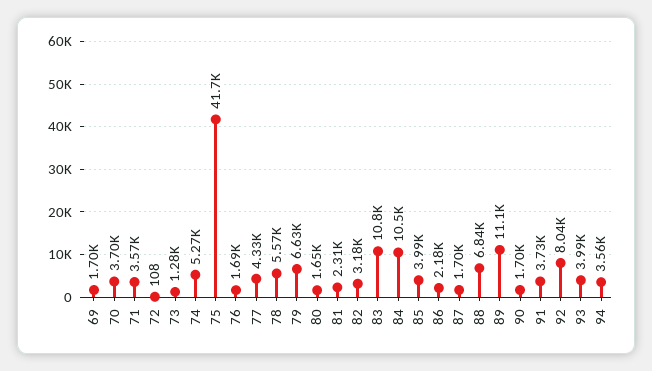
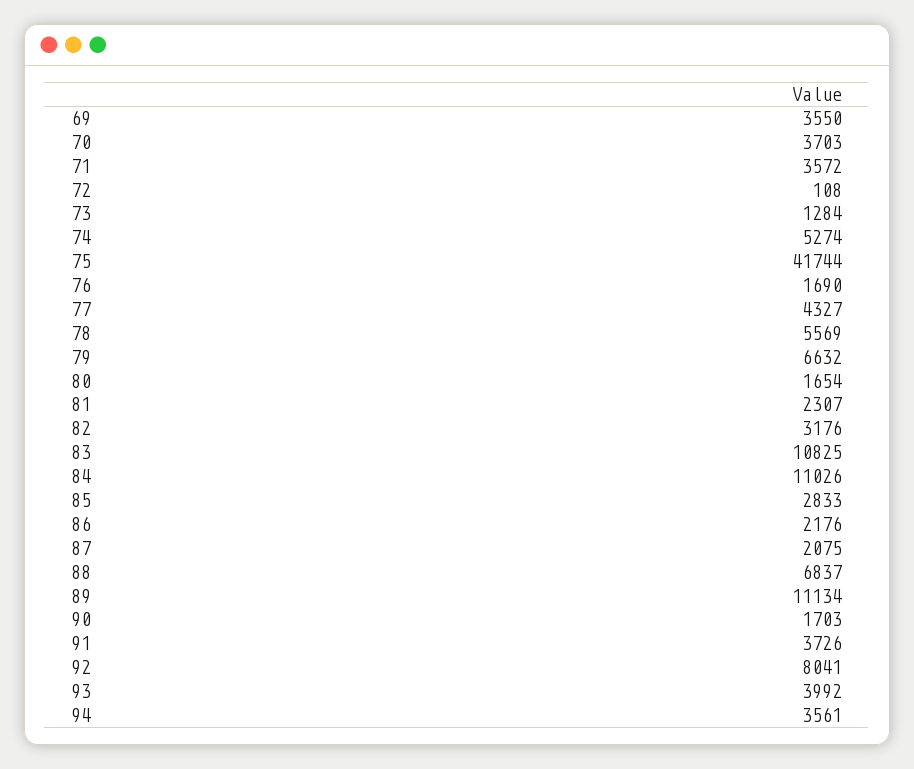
  {
-   "69": 1700,
+   "69": 3550,
    "70": 3703,
    "71": 3572,
    "72": 108,
    "73": 1284,
    "74": 5274,
    "75": 41744,
    "76": 1690,
    "77": 4327,
    "78": 5569,
    "79": 6632,
    "80": 1654,
    "81": 2307,
    "82": 3176,
    "83": 10825,
-   "84": 10500,
+   "84": 11026,
-   "85": 3990,
+   "85": 2833,
    "86": 2176,
-   "87": 1700,
+   "87": 2075,
    "88": 6837,
    "89": 11134,
    "90": 1703,
    "91": 3726,
    "92": 8041,
    "93": 3992,
    "94": 3561
  }

